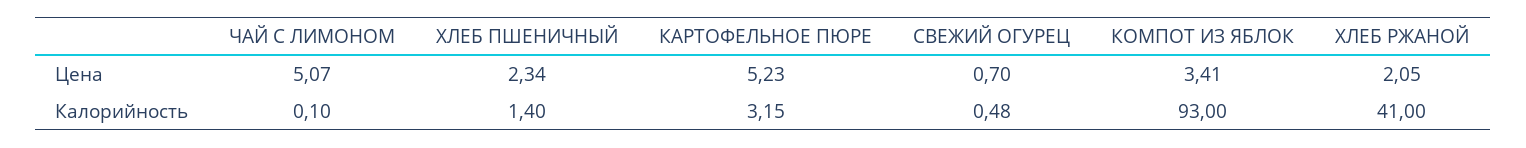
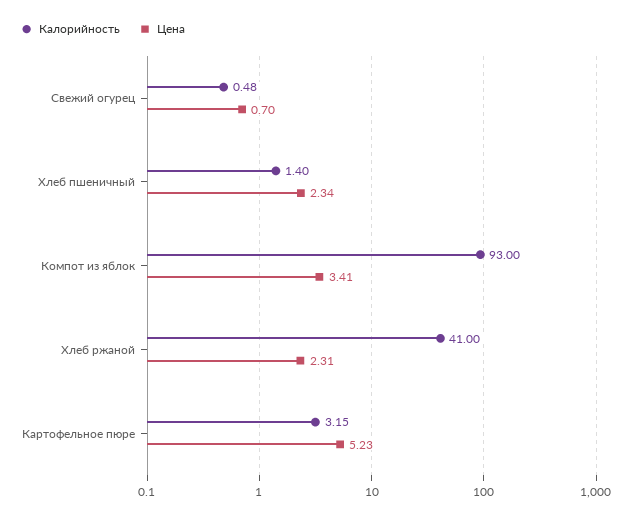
  {
    "Цена": {
-     "ЧАЙ С ЛИМОНОМ": 5.07,
      "ХЛЕБ ПШЕНИЧНЫЙ": 2.34,
      "КАРТОФЕЛЬНОЕ ПЮРЕ": 5.23,
      "СВЕЖИЙ ОГУРЕЦ": 0.7,
      "КОМПОТ ИЗ ЯБЛОК": 3.41,
-     "ХЛЕБ РЖАНОЙ": 2.05
+     "ХЛЕБ РЖАНОЙ": 2.31
    },
    "Калорийность": {
-     "ЧАЙ С ЛИМОНОМ": 0.1,
      "ХЛЕБ ПШЕНИЧНЫЙ": 1.4,
      "КАРТОФЕЛЬНОЕ ПЮРЕ": 3.15,
      "СВЕЖИЙ ОГУРЕЦ": 0.48,
      "КОМПОТ ИЗ ЯБЛОК": 93,
      "ХЛЕБ РЖАНОЙ": 41
    }
  }

